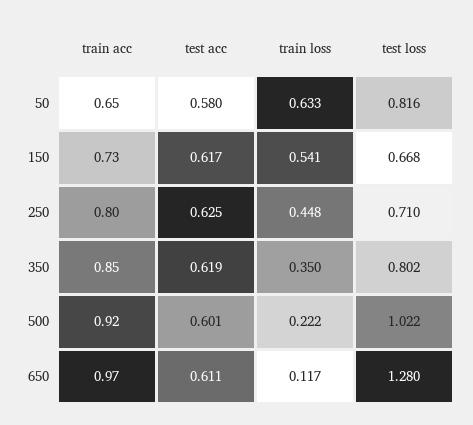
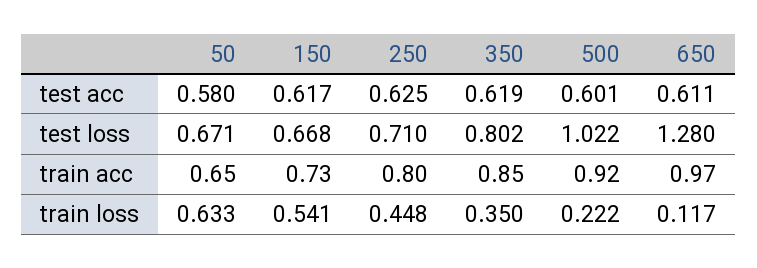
  {
    "train acc": {
      "50": 0.65,
      "150": 0.73,
      "250": 0.8,
      "350": 0.85,
      "500": 0.92,
      "650": 0.97
    },
    "test acc": {
      "50": 0.58,
      "150": 0.617,
      "250": 0.625,
      "350": 0.619,
      "500": 0.601,
      "650": 0.611
    },
    "train loss": {
      "50": 0.633,
      "150": 0.541,
      "250": 0.448,
      "350": 0.35,
      "500": 0.222,
      "650": 0.117
    },
    "test loss": {
-     "50": 0.816,
+     "50": 0.671,
      "150": 0.668,
      "250": 0.71,
      "350": 0.802,
      "500": 1.022,
      "650": 1.28
    }
  }

